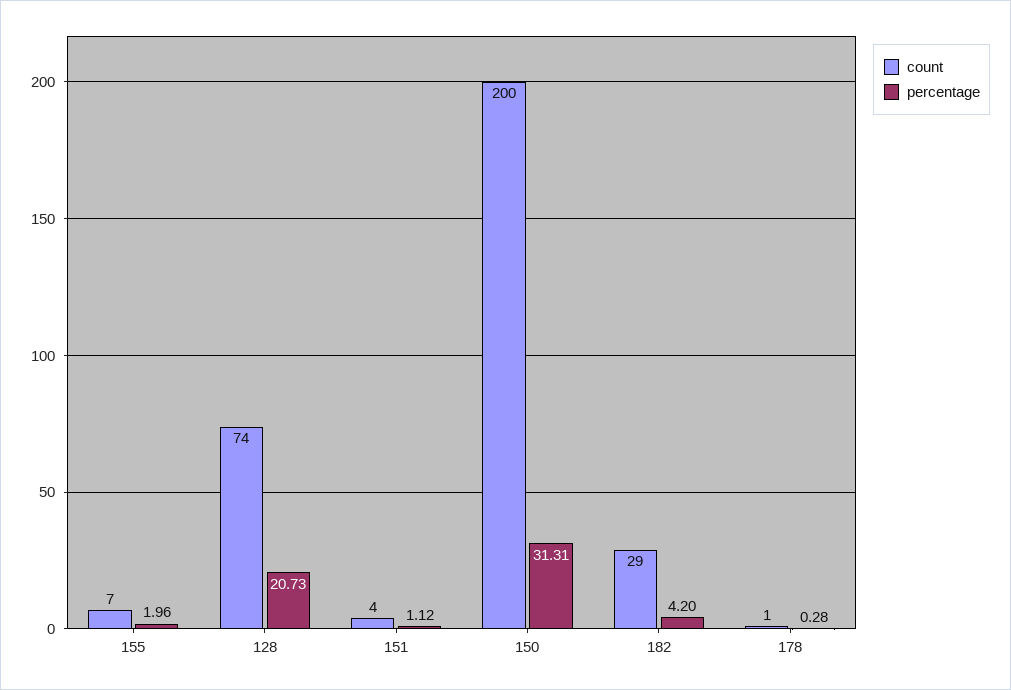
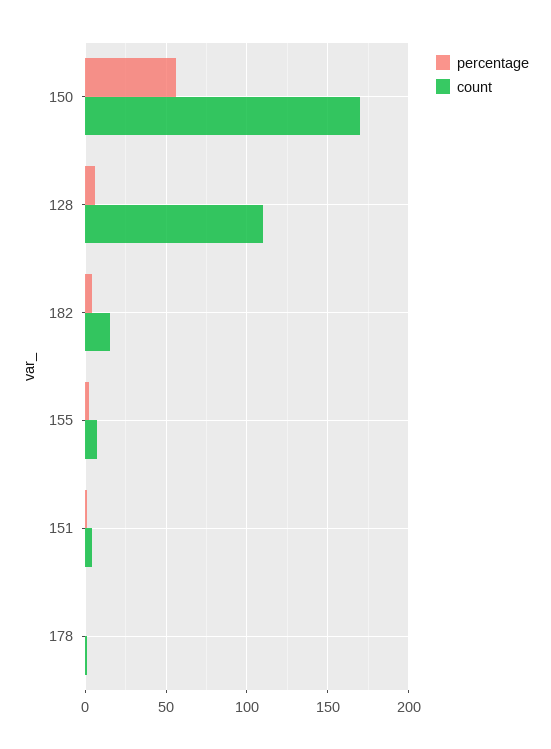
  {
    "count": {
      "155": 7,
-     "128": 74,
+     "128": 110,
      "151": 4,
-     "150": 200,
+     "150": 170,
-     "182": 29,
+     "182": 15,
      "178": 1
    },
    "percentage": {
      "155": 1.96,
-     "128": 20.73,
+     "128": 5,
      "151": 1.12,
-     "150": 31.31,
+     "150": 55,
      "182": 4.2,
      "178": 0.28
    }
  }

